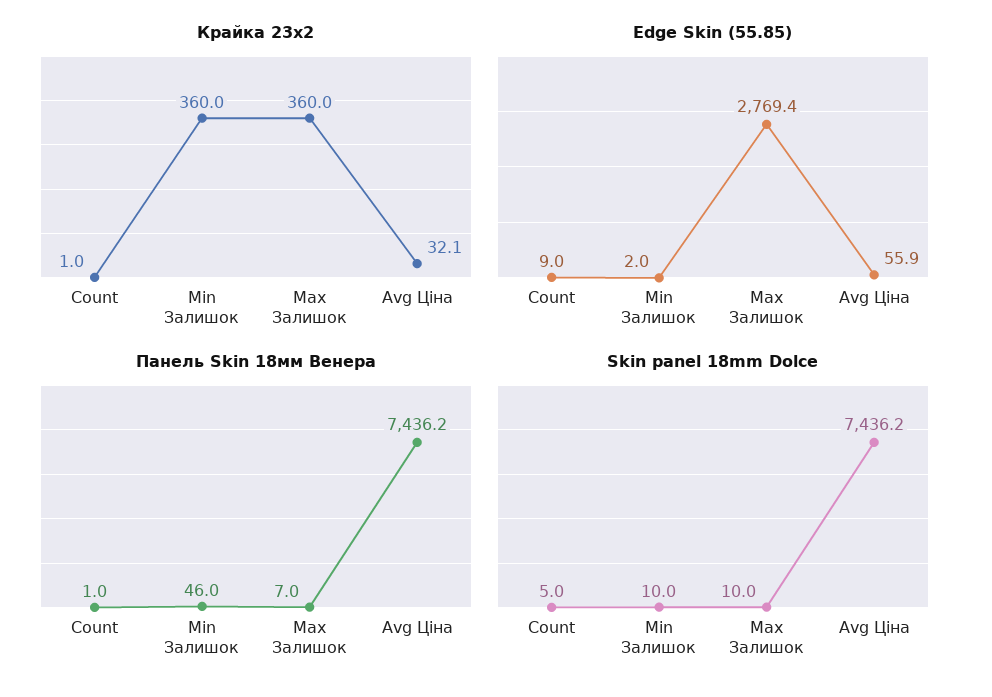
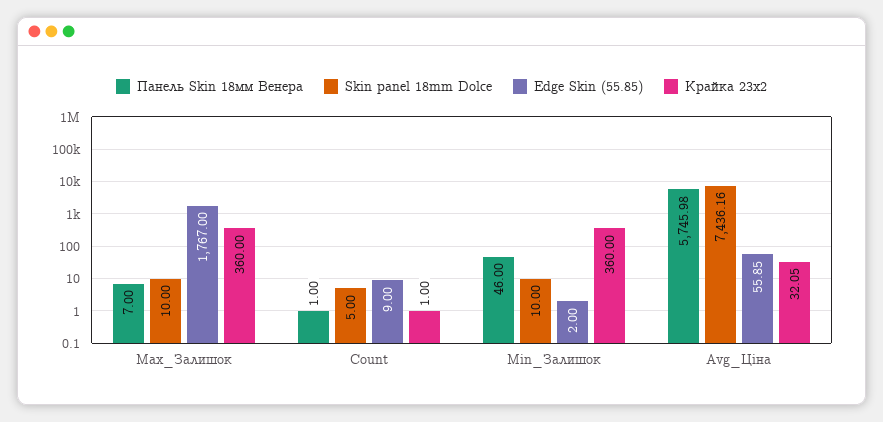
  {
    "Крайка 23x2": {
      "Count": 1,
      "Min Залишок": 360,
      "Max Залишок": 360,
      "Avg Ціна": 32.05
    },
    "Edge Skin (55.85)": {
      "Count": 9,
      "Min Залишок": 2,
-     "Max Залишок": 2769.4,
+     "Max Залишок": 1767,
      "Avg Ціна": 55.85
    },
    "Панель Skin 18мм Венера": {
      "Count": 1,
      "Min Залишок": 46,
      "Max Залишок": 7,
-     "Avg Ціна": 7436.2
+     "Avg Ціна": 5745.98
    },
    "Skin panel 18mm Dolce": {
      "Count": 5,
      "Min Залишок": 10,
      "Max Залишок": 10,
      "Avg Ціна": 7436.16
    }
  }

